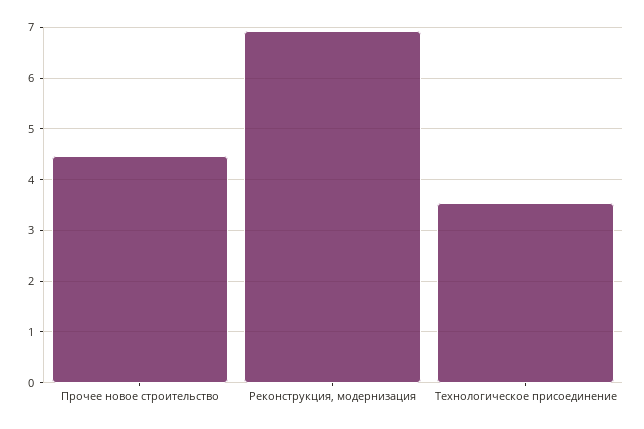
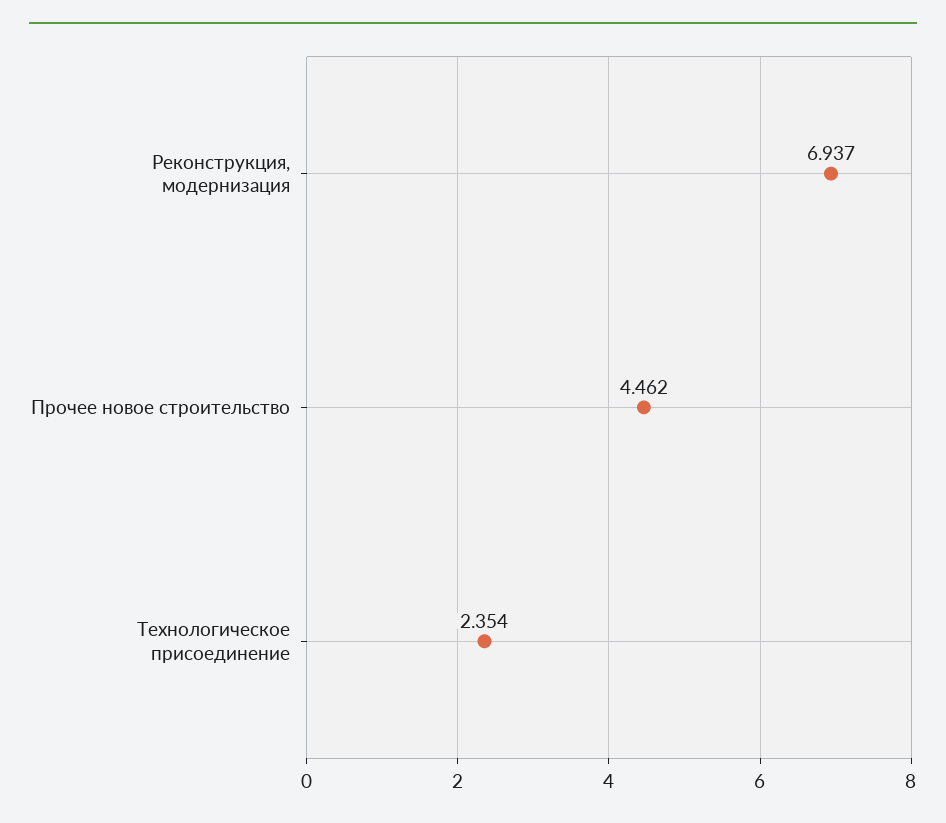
  {
    "Прочее новое строительство": 4.462,
    "Реконструкция, модернизация": 6.937,
-   "Технологическое присоединение": 3.6
+   "Технологическое присоединение": 2.354
  }

